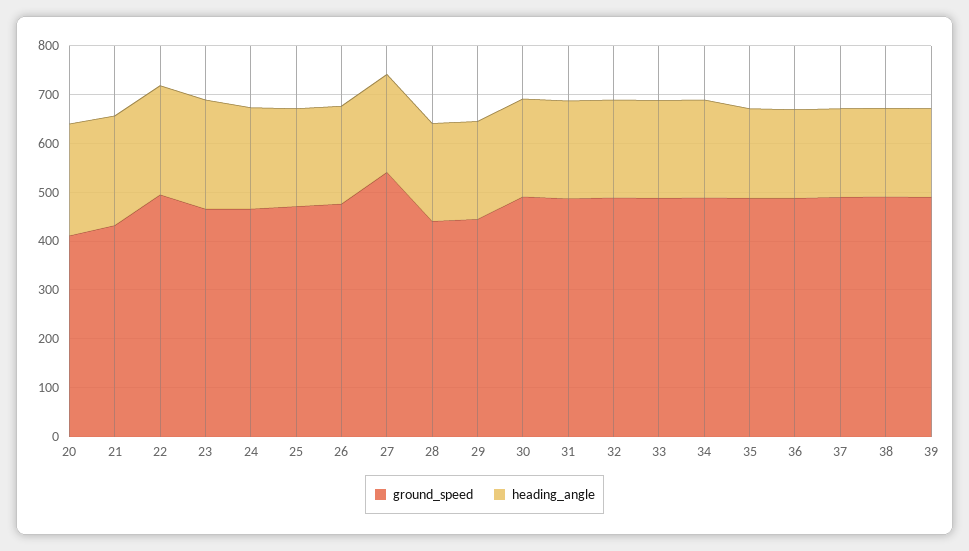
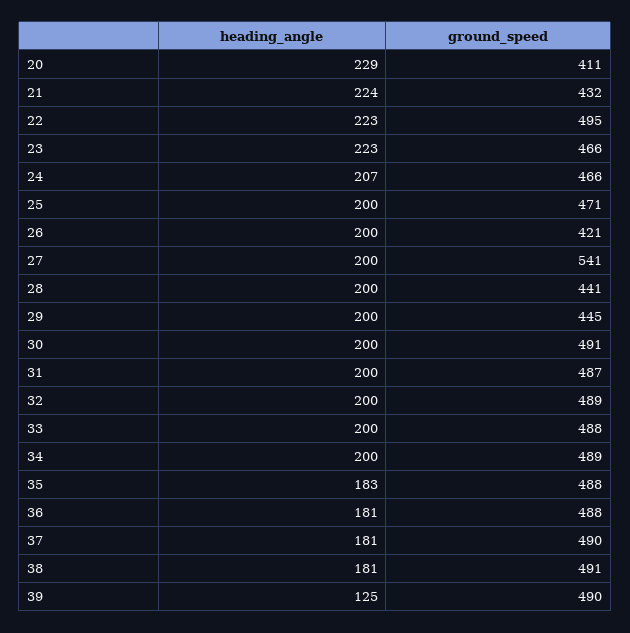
  {
    "ground_speed": {
      "20": 411,
      "21": 432,
      "22": 495,
      "23": 466,
      "24": 466,
      "25": 471,
-     "26": 480,
+     "26": 421,
      "27": 541,
      "28": 441,
      "29": 445,
      "30": 491,
      "31": 487,
      "32": 489,
      "33": 488,
      "34": 489,
      "35": 488,
      "36": 488,
      "37": 490,
      "38": 491,
      "39": 490
    },
    "heading_angle": {
      "20": 229,
      "21": 224,
      "22": 223,
      "23": 223,
      "24": 207,
      "25": 200,
      "26": 200,
      "27": 200,
      "28": 200,
      "29": 200,
      "30": 200,
      "31": 200,
      "32": 200,
      "33": 200,
      "34": 200,
      "35": 183,
      "36": 181,
      "37": 181,
      "38": 181,
-     "39": 180
+     "39": 125
    }
  }

